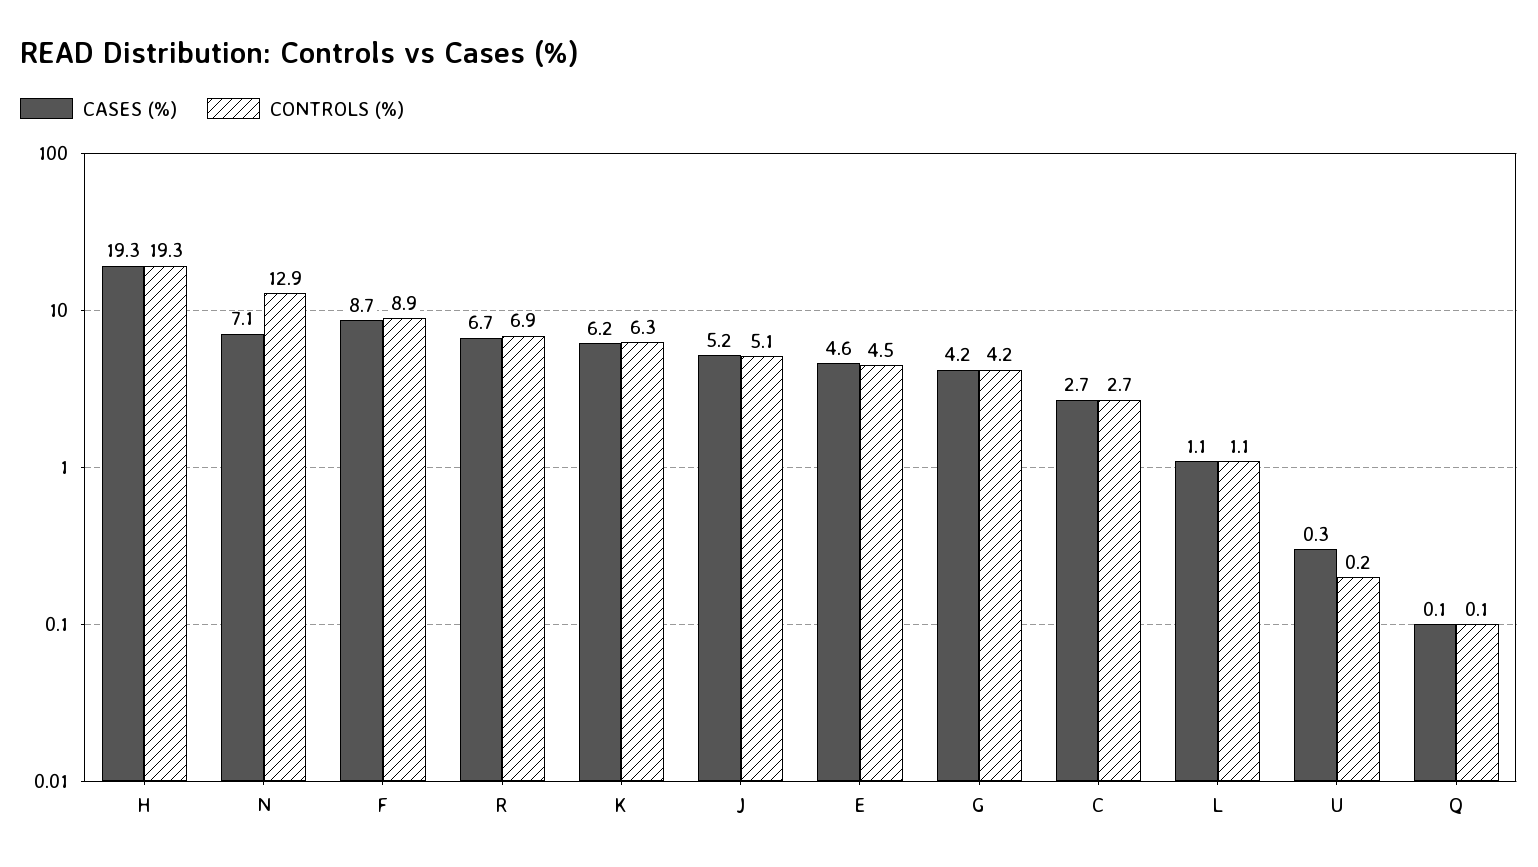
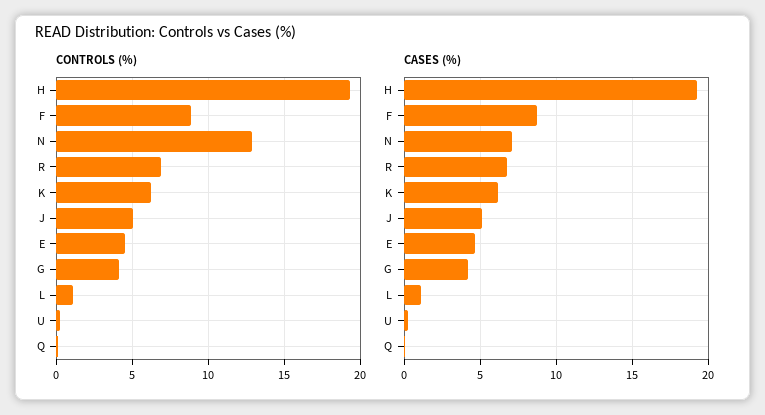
  {
    "CASES (%)": {
      "H": 19.3,
      "N": 7.1,
      "F": 8.7,
      "R": 6.7,
      "K": 6.2,
      "J": 5.2,
      "E": 4.6,
      "G": 4.2,
-     "C": 2.7,
      "L": 1.1,
      "U": 0.3,
      "Q": 0.1
    },
    "CONTROLS (%)": {
      "H": 19.3,
      "N": 12.9,
      "F": 8.9,
      "R": 6.9,
      "K": 6.3,
      "J": 5.1,
      "E": 4.5,
      "G": 4.2,
-     "C": 2.7,
      "L": 1.1,
      "U": 0.2,
      "Q": 0.1
    }
  }

